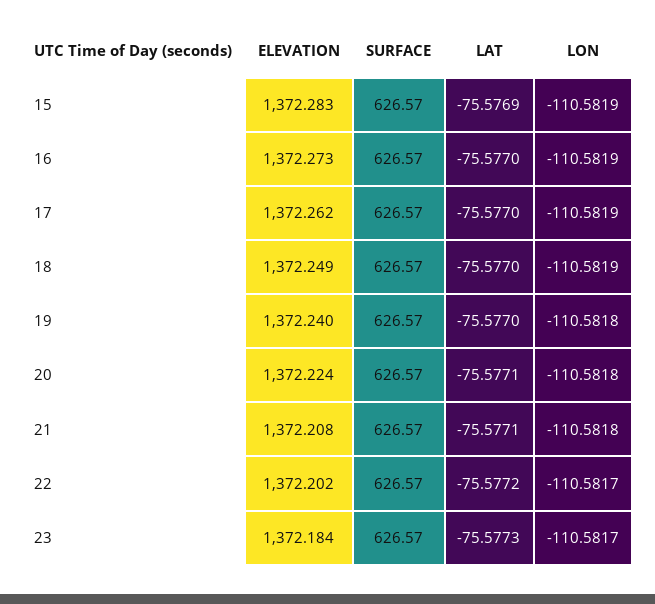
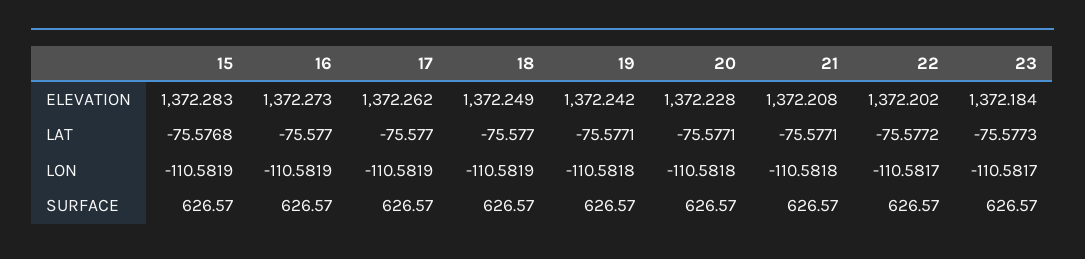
  {
    "ELEVATION": {
      "15": 1372.283,
      "16": 1372.273,
      "17": 1372.262,
      "18": 1372.249,
-     "19": 1372.24,
+     "19": 1372.242,
-     "20": 1372.224,
+     "20": 1372.228,
      "21": 1372.208,
      "22": 1372.202,
      "23": 1372.184
    },
    "SURFACE": {
      "15": 626.57,
      "16": 626.57,
      "17": 626.57,
      "18": 626.57,
      "19": 626.57,
      "20": 626.57,
      "21": 626.57,
      "22": 626.57,
      "23": 626.57
    },
    "LAT": {
-     "15": -75.5769,
+     "15": -75.5768,
      "16": -75.577,
      "17": -75.577,
      "18": -75.577,
-     "19": -75.577,
+     "19": -75.5771,
      "20": -75.5771,
      "21": -75.5771,
      "22": -75.5772,
      "23": -75.5773
    },
    "LON": {
      "15": -110.5819,
      "16": -110.5819,
      "17": -110.5819,
      "18": -110.5819,
      "19": -110.5818,
      "20": -110.5818,
      "21": -110.5818,
      "22": -110.5817,
      "23": -110.5817
    }
  }

